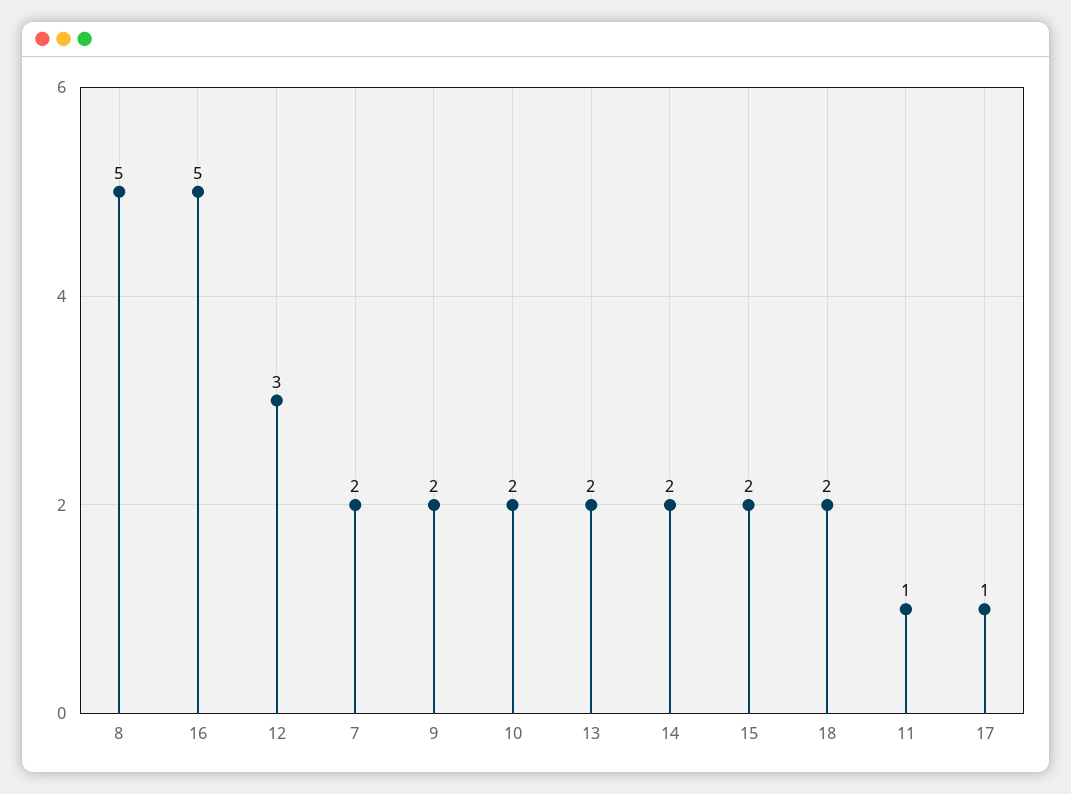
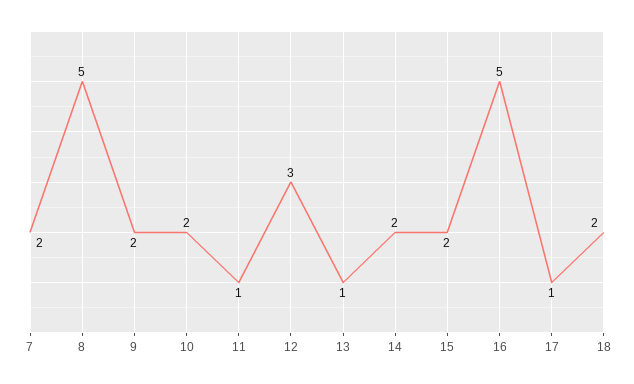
  {
    "8": 5,
    "16": 5,
    "12": 3,
    "7": 2,
    "9": 2,
    "10": 2,
-   "13": 2,
+   "13": 1,
    "14": 2,
    "15": 2,
    "18": 2,
    "11": 1,
    "17": 1
  }

